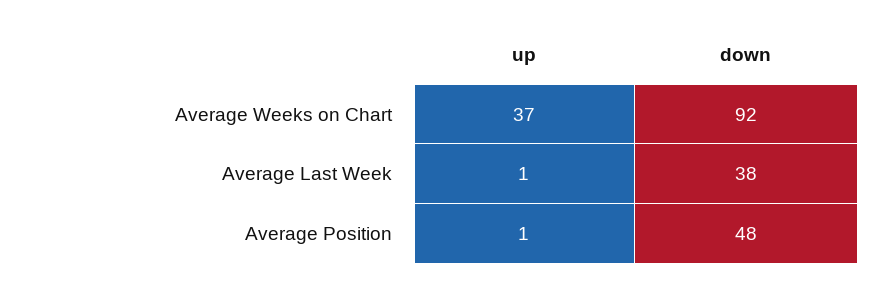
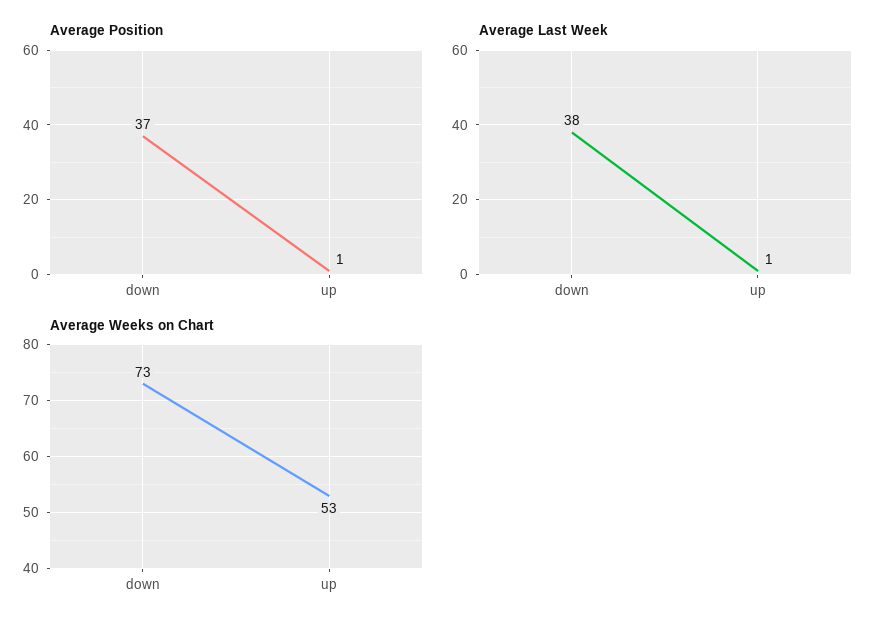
  {
    "Average Weeks on Chart": {
-     "up": 37,
+     "up": 53,
-     "down": 92
+     "down": 73
    },
    "Average Last Week": {
      "up": 1,
      "down": 38
    },
    "Average Position": {
      "up": 1,
-     "down": 48
+     "down": 37
    }
  }

